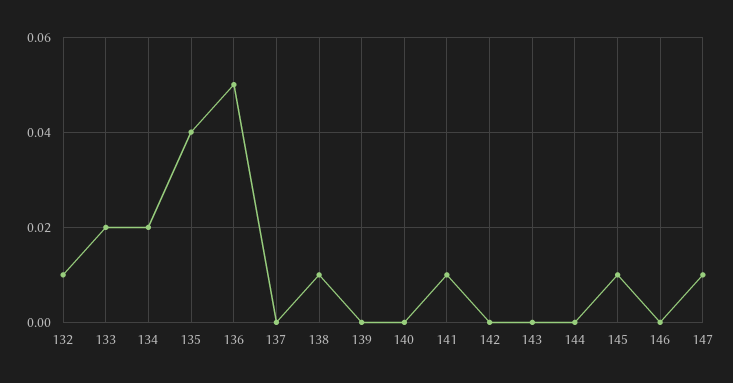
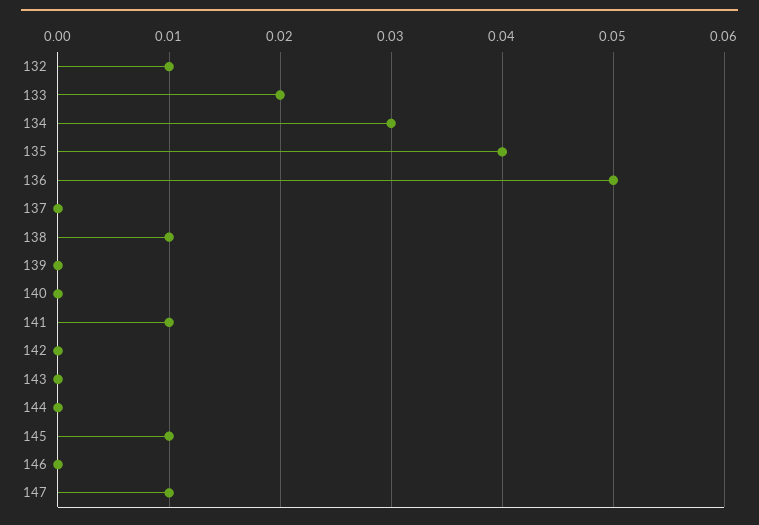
  {
    "132": 0.01,
    "133": 0.02,
-   "134": 0.02,
+   "134": 0.03,
    "135": 0.04,
    "136": 0.05,
    "137": 0,
    "138": 0.01,
    "139": 0,
    "140": 0,
    "141": 0.01,
    "142": 0,
    "143": 0,
    "144": 0,
    "145": 0.01,
    "146": 0,
    "147": 0.01
  }

